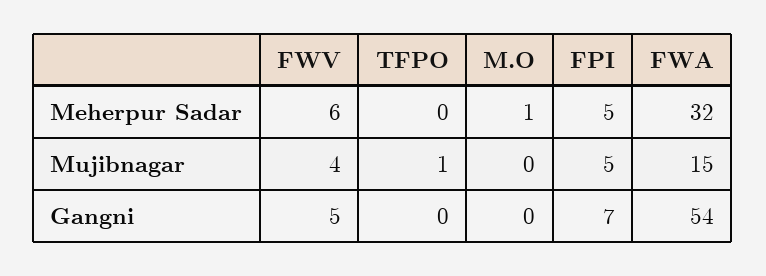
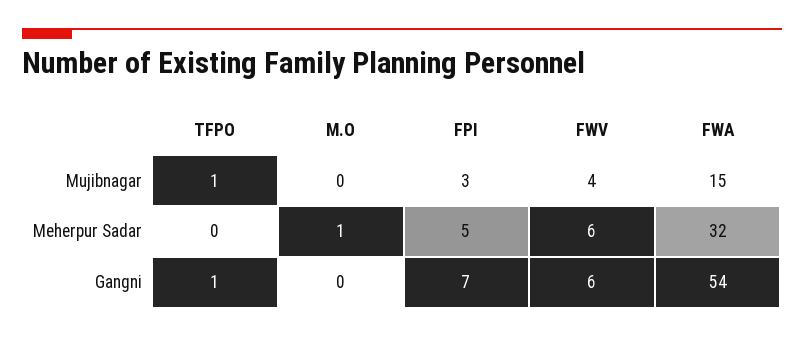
  {
    "FWV": {
      "Meherpur Sadar": 6,
      "Mujibnagar": 4,
-     "Gangni": 5
+     "Gangni": 6
    },
    "TFPO": {
      "Meherpur Sadar": 0,
      "Mujibnagar": 1,
-     "Gangni": 0
+     "Gangni": 1
    },
    "M.O": {
      "Meherpur Sadar": 1,
      "Mujibnagar": 0,
      "Gangni": 0
    },
    "FPI": {
      "Meherpur Sadar": 5,
-     "Mujibnagar": 5,
+     "Mujibnagar": 3,
      "Gangni": 7
    },
    "FWA": {
      "Meherpur Sadar": 32,
      "Mujibnagar": 15,
      "Gangni": 54
    }
  }

